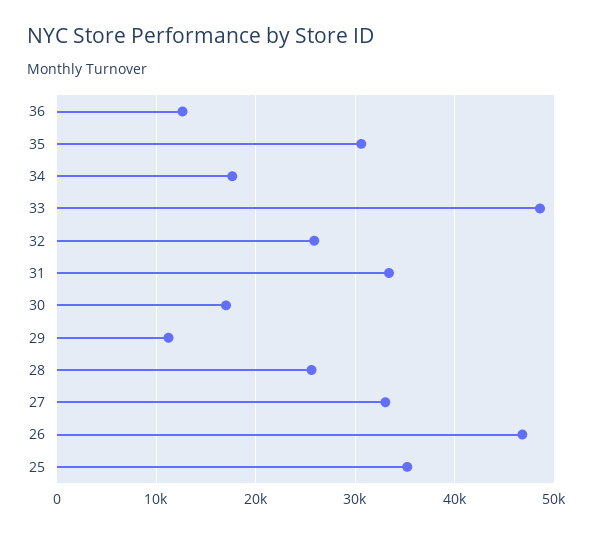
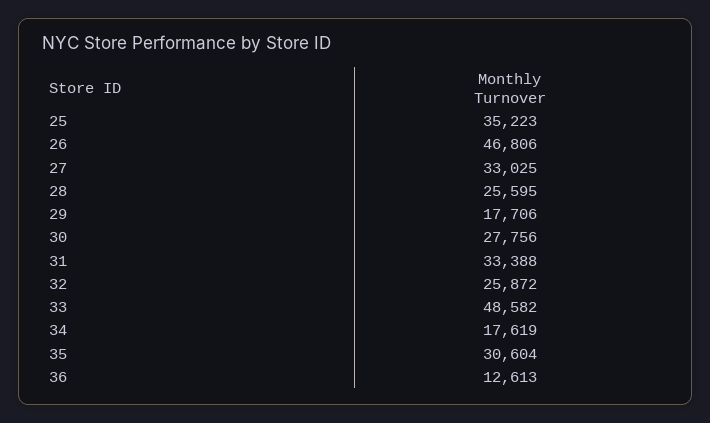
  {
    "36": 12613,
    "35": 30604,
    "34": 17619,
    "33": 48582,
    "32": 25872,
    "31": 33388,
-   "30": 17000,
+   "30": 27756,
-   "29": 11000,
+   "29": 17706,
    "28": 25595,
    "27": 33025,
    "26": 46806,
    "25": 35223
  }

